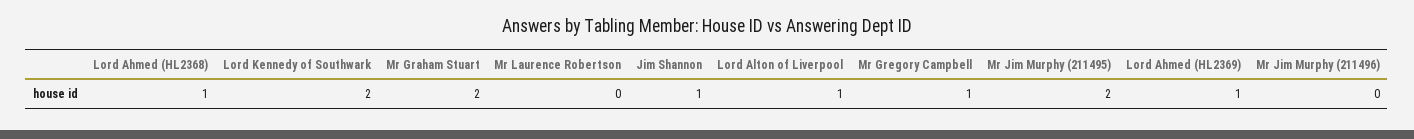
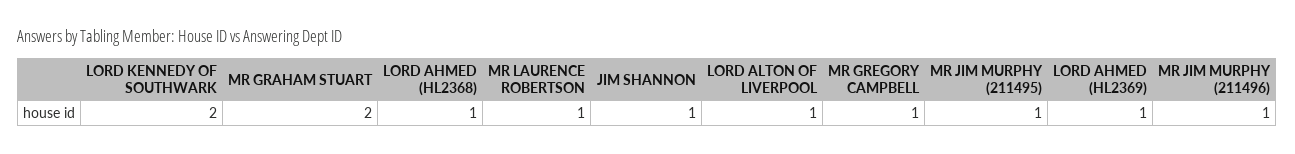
  {
    "Lord Ahmed (HL2368)": 1,
    "Lord Kennedy of Southwark": 2,
    "Mr Graham Stuart": 2,
-   "Mr Laurence Robertson": 0,
+   "Mr Laurence Robertson": 1,
    "Jim Shannon": 1,
    "Lord Alton of Liverpool": 1,
    "Mr Gregory Campbell": 1,
-   "Mr Jim Murphy (211495)": 2,
+   "Mr Jim Murphy (211495)": 1,
    "Lord Ahmed (HL2369)": 1,
-   "Mr Jim Murphy (211496)": 0
+   "Mr Jim Murphy (211496)": 1
  }

